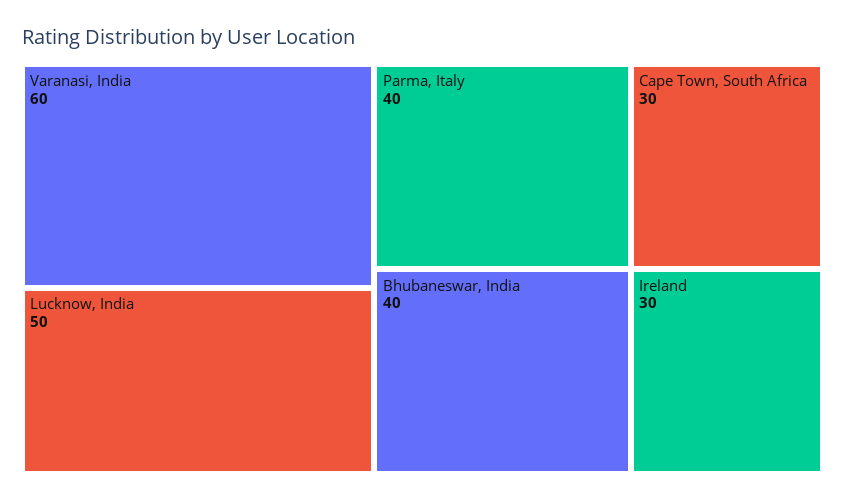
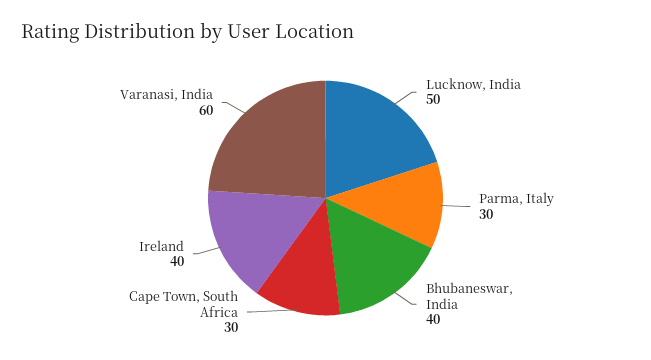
  {
    "Varanasi, India": 60,
    "Lucknow, India": 50,
-   "Parma, Italy": 40,
+   "Parma, Italy": 30,
    "Bhubaneswar, India": 40,
    "Cape Town, South Africa": 30,
-   "Ireland": 30
+   "Ireland": 40
  }

